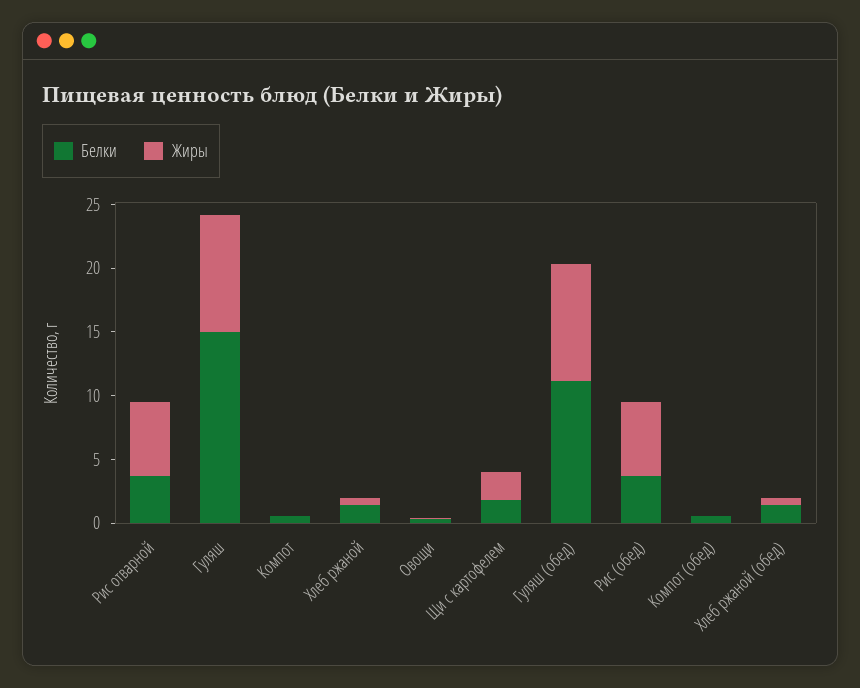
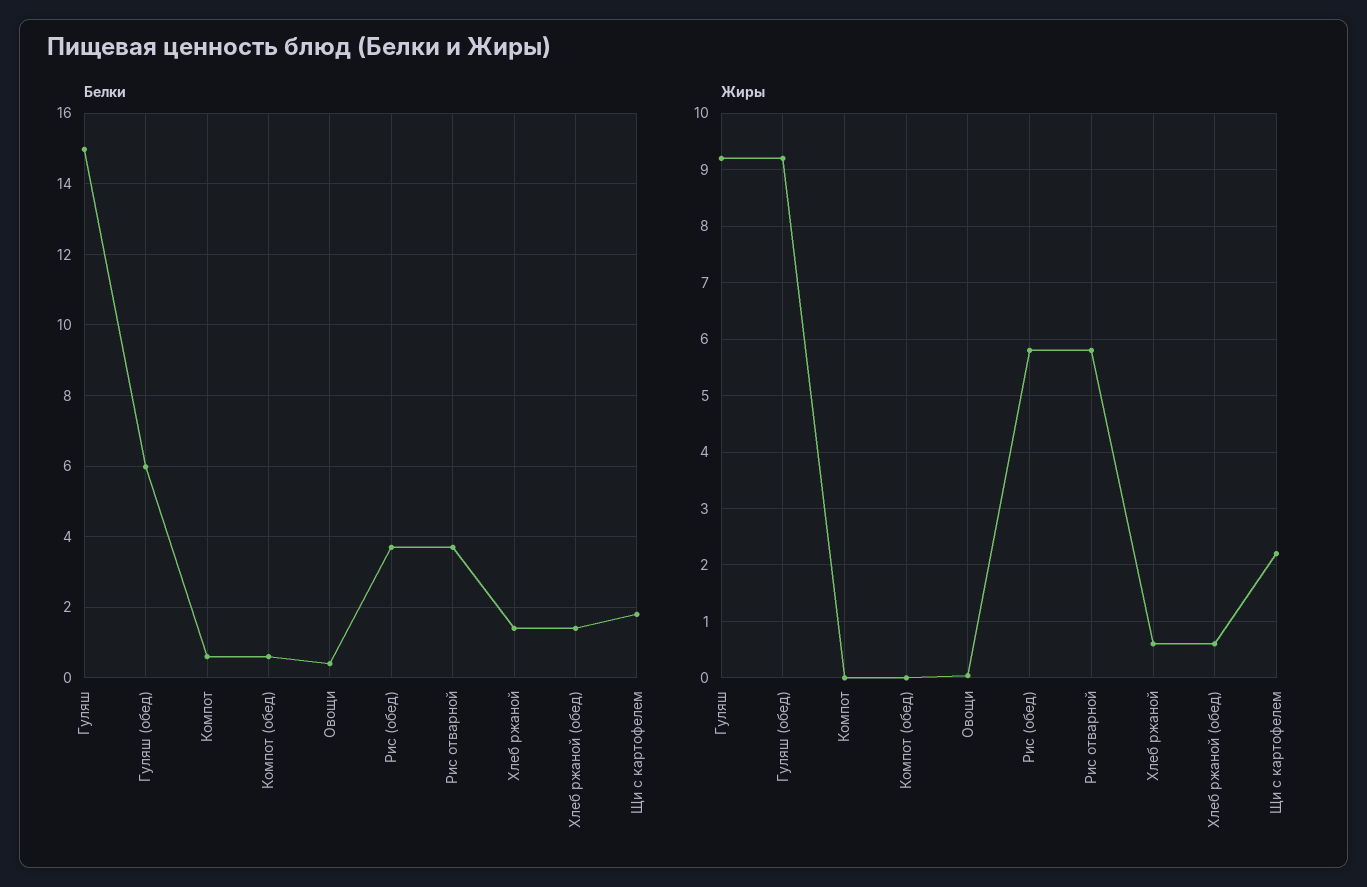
  {
    "Белки": {
      "Рис отварной": 3.8,
      "Гуляш": 15,
      "Компот": 0.6,
      "Хлеб ржаной": 1.4,
      "Овощи": 0.4,
      "Щи с картофелем": 1.8,
-     "Гуляш (обед)": 11,
+     "Гуляш (обед)": 6,
      "Рис (обед)": 3.8,
      "Компот (обед)": 0.6,
      "Хлеб ржаной (обед)": 1.4
    },
    "Жиры": {
      "Рис отварной": 5.8,
      "Гуляш": 9.2,
      "Компот": 0,
      "Хлеб ржаной": 0.6,
      "Овощи": 0,
      "Щи с картофелем": 2.2,
      "Гуляш (обед)": 9.2,
      "Рис (обед)": 5.8,
      "Компот (обед)": 0,
      "Хлеб ржаной (обед)": 0.6
    }
  }

